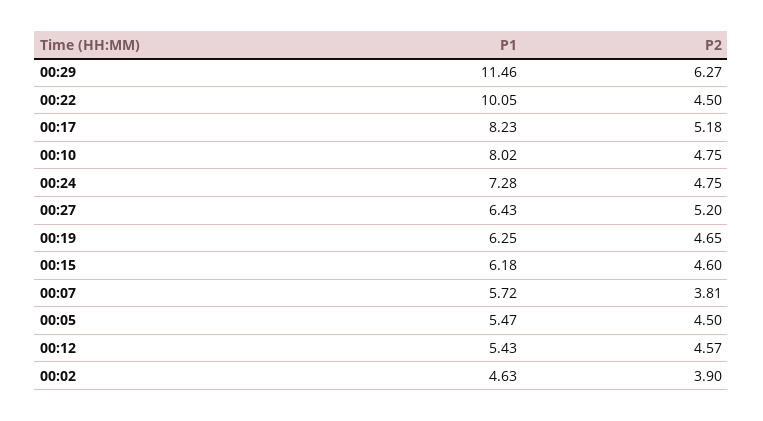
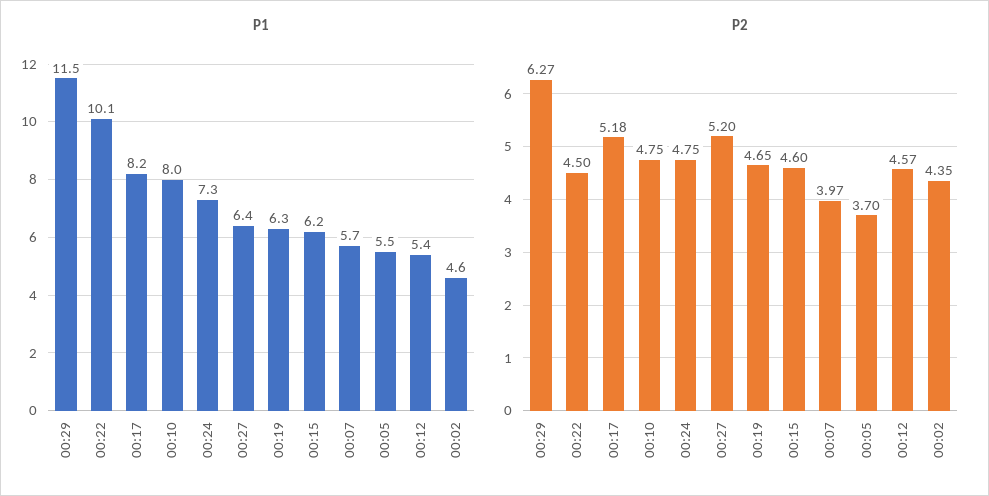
  {
    "P1": {
      "00:29": 11.46,
      "00:22": 10.05,
      "00:17": 8.23,
      "00:10": 8.02,
      "00:24": 7.28,
      "00:27": 6.43,
      "00:19": 6.25,
      "00:15": 6.18,
      "00:07": 5.72,
      "00:05": 5.47,
      "00:12": 5.43,
      "00:02": 4.63
    },
    "P2": {
      "00:29": 6.27,
      "00:22": 4.5,
      "00:17": 5.18,
      "00:10": 4.75,
      "00:24": 4.75,
      "00:27": 5.2,
      "00:19": 4.65,
      "00:15": 4.6,
-     "00:07": 3.81,
+     "00:07": 3.97,
-     "00:05": 4.5,
+     "00:05": 3.7,
      "00:12": 4.57,
-     "00:02": 3.9
+     "00:02": 4.35
    }
  }

